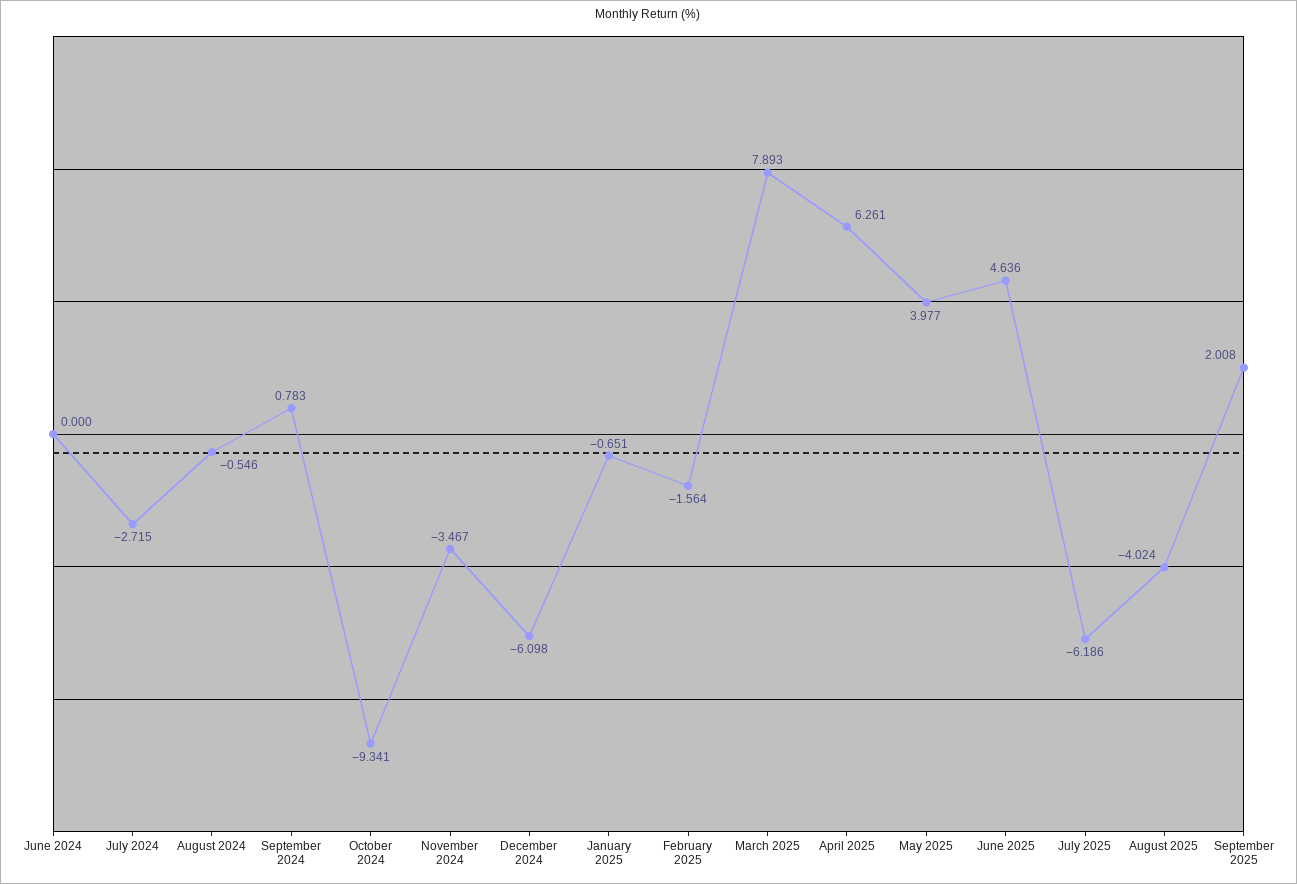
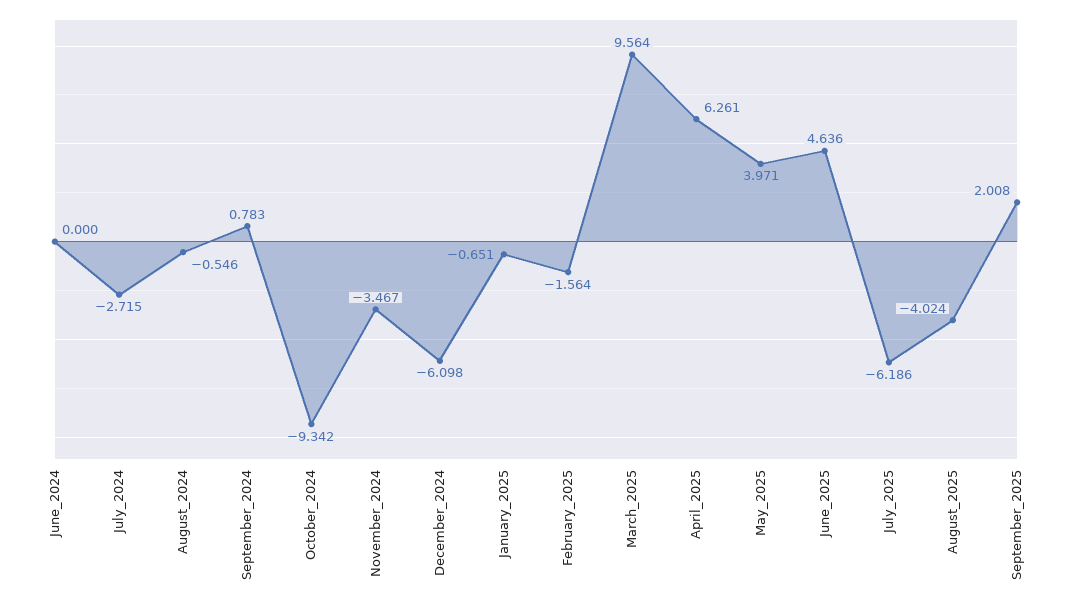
  {
    "June 2024": 0,
    "July 2024": -2.715,
    "August 2024": -0.546,
    "September 2024": 0.783,
-   "October 2024": -9.341,
+   "October 2024": -9.342,
    "November 2024": -3.467,
    "December 2024": -6.098,
    "January 2025": -0.651,
    "February 2025": -1.564,
-   "March 2025": 7.893,
+   "March 2025": 9.564,
    "April 2025": 6.261,
-   "May 2025": 3.977,
+   "May 2025": 3.971,
    "June 2025": 4.636,
    "July 2025": -6.186,
    "August 2025": -4.024,
    "September 2025": 2.008
  }

